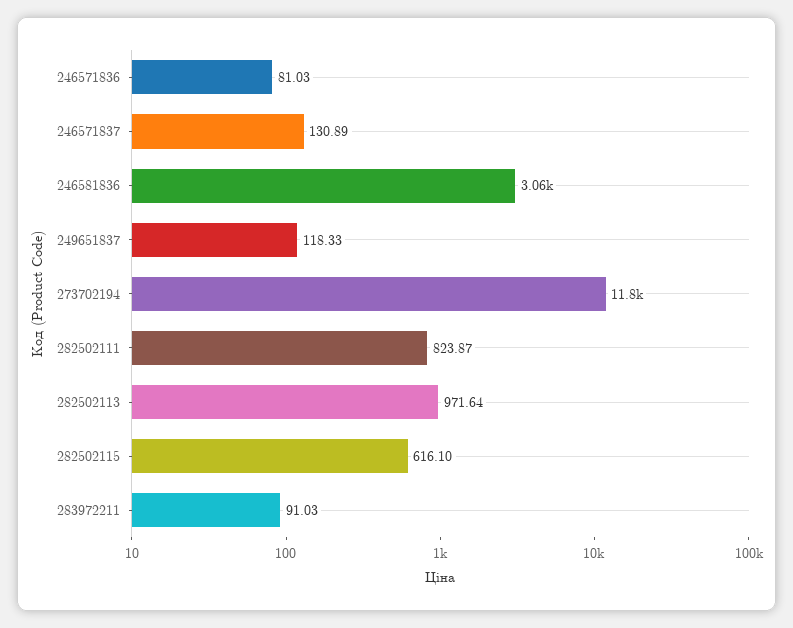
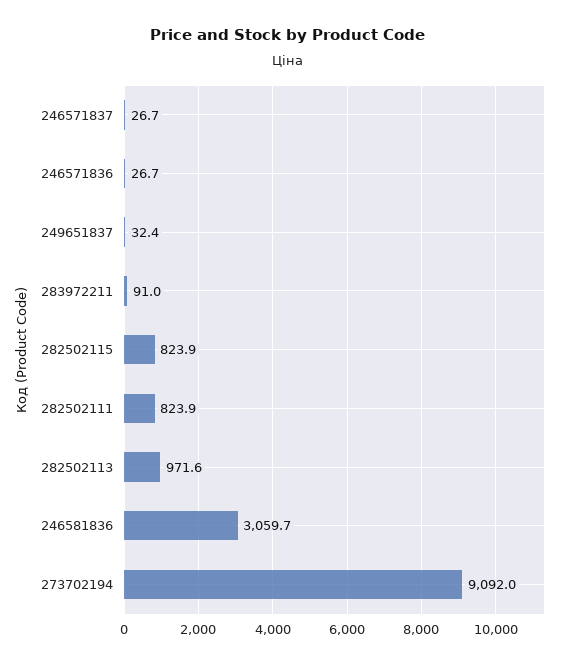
  {
-   "246571836": 81.03,
+   "246571836": 26.7,
-   "246571837": 130.89,
+   "246571837": 26.7,
    "246581836": 3059.7,
-   "249651837": 118.33,
+   "249651837": 32.4,
-   "273702194": 11800,
+   "273702194": 9092,
    "282502111": 823.87,
    "282502113": 971.64,
-   "282502115": 616.1,
+   "282502115": 823.9,
    "283972211": 91.03
  }

